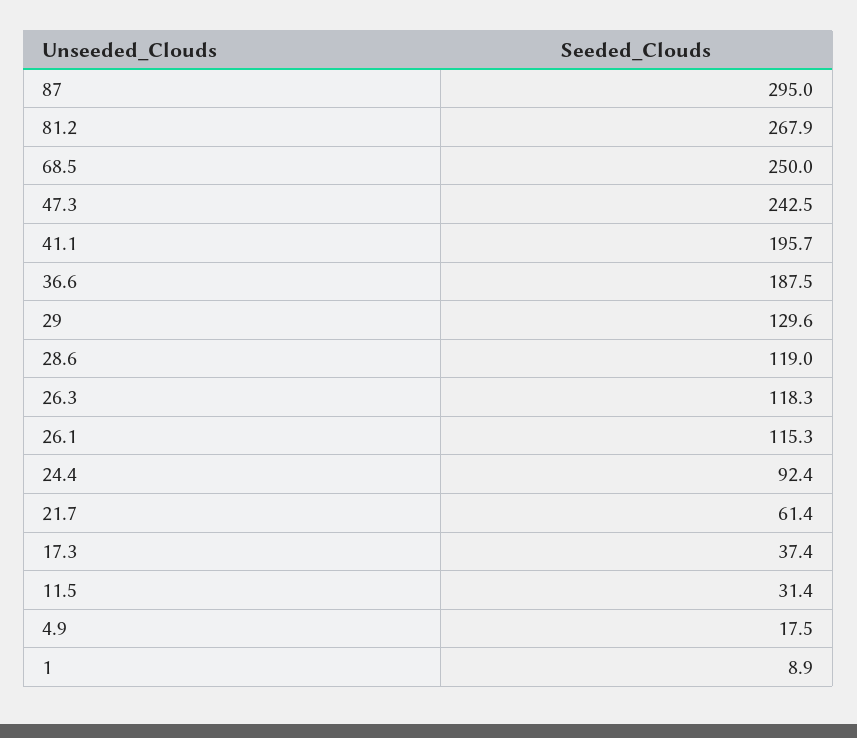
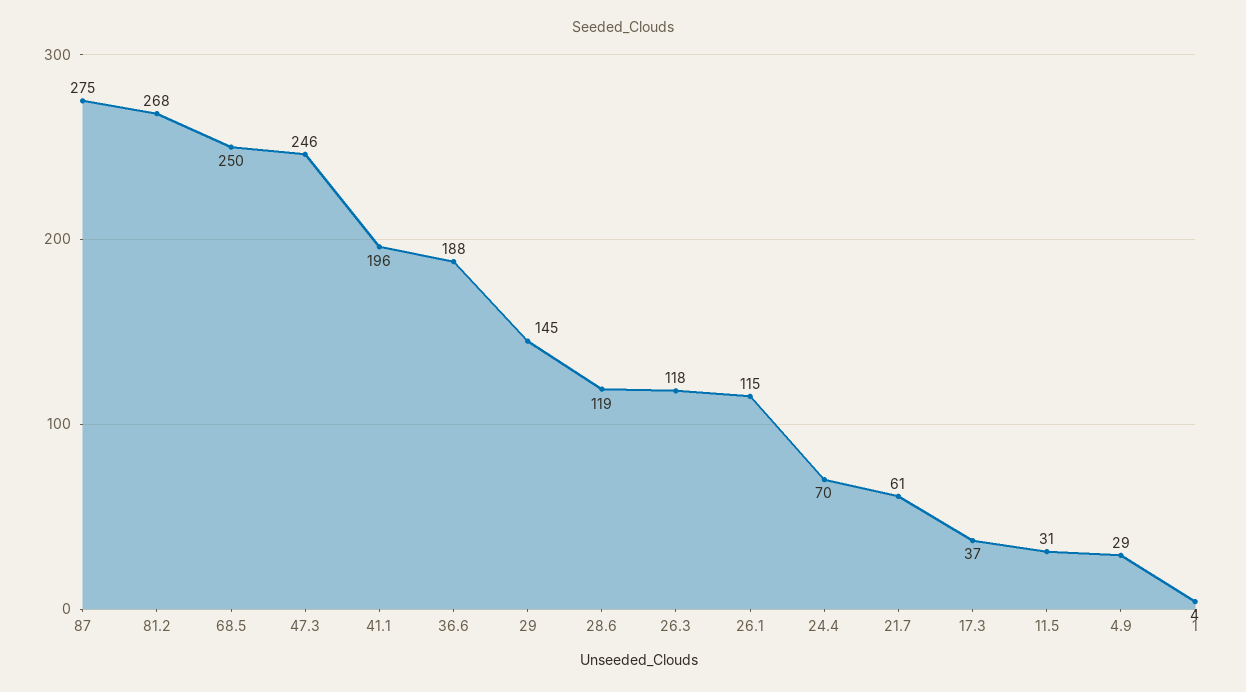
  {
-   "87": 295,
+   "87": 275,
    "81.2": 267.9,
    "68.5": 250,
-   "47.3": 242.5,
+   "47.3": 246,
    "41.1": 195.7,
    "36.6": 187.5,
-   "29": 129.6,
+   "29": 145,
    "28.6": 119,
    "26.3": 118.3,
    "26.1": 115.3,
-   "24.4": 92.4,
+   "24.4": 70,
    "21.7": 61.4,
    "17.3": 37.4,
    "11.5": 31.4,
-   "4.9": 17.5,
+   "4.9": 29,
-   "1": 8.9
+   "1": 4
  }

